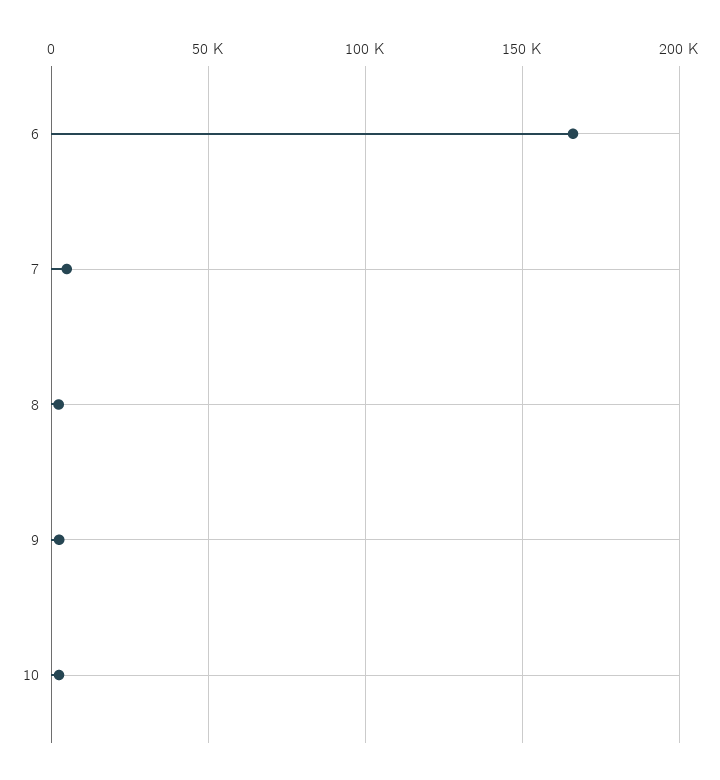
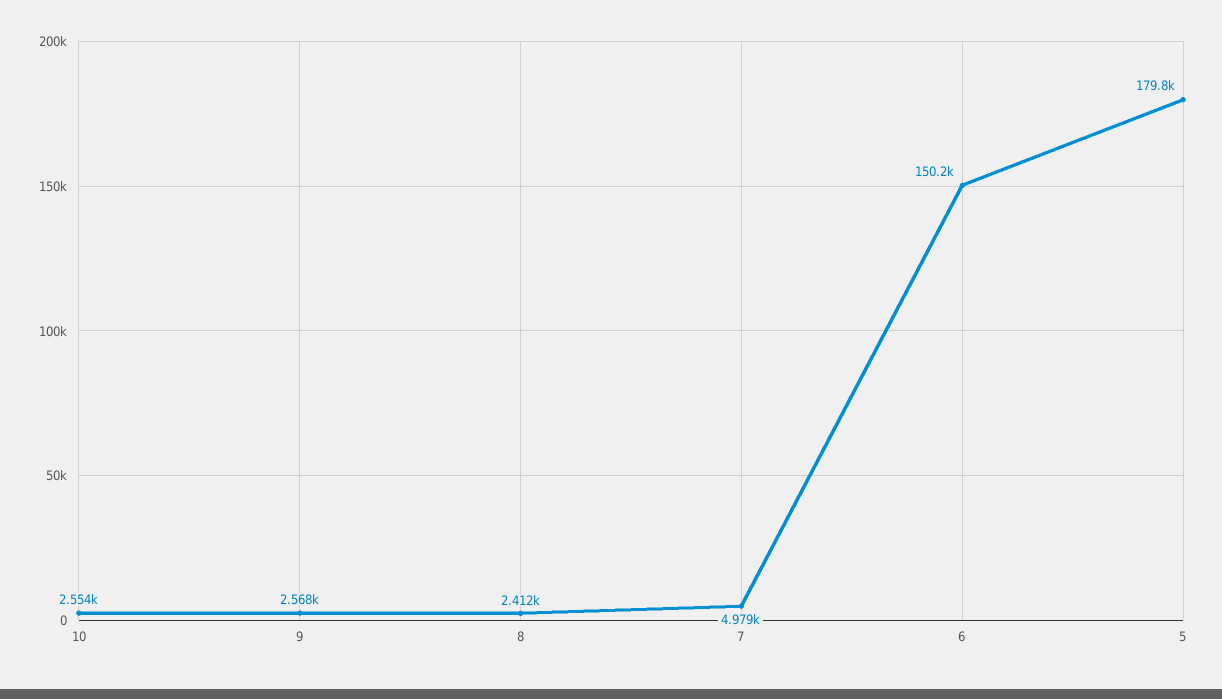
  {
-   "6": 165000,
+   "6": 150200,
    "7": 4979,
    "8": 2412,
    "9": 2568,
-   "10": 2554
+   "10": 2554,
+   "5": 179800
  }

